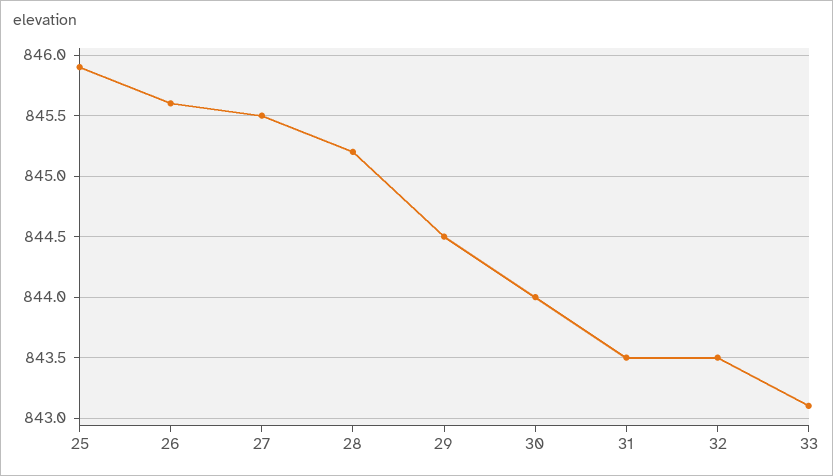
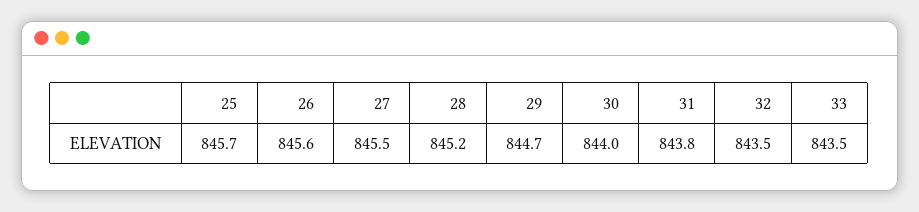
  {
-   "25": 845.9,
+   "25": 845.7,
    "26": 845.6,
    "27": 845.5,
    "28": 845.2,
-   "29": 844.5,
+   "29": 844.7,
    "30": 844,
-   "31": 843.5,
+   "31": 843.8,
    "32": 843.5,
-   "33": 843.1
+   "33": 843.5
  }

